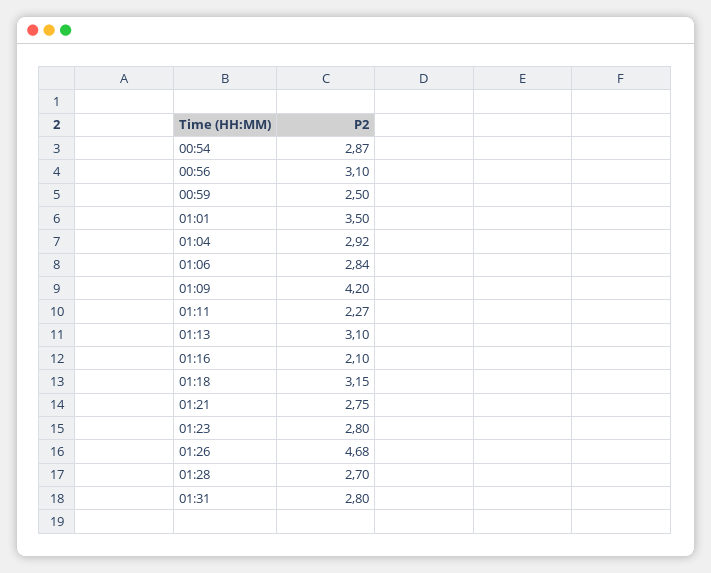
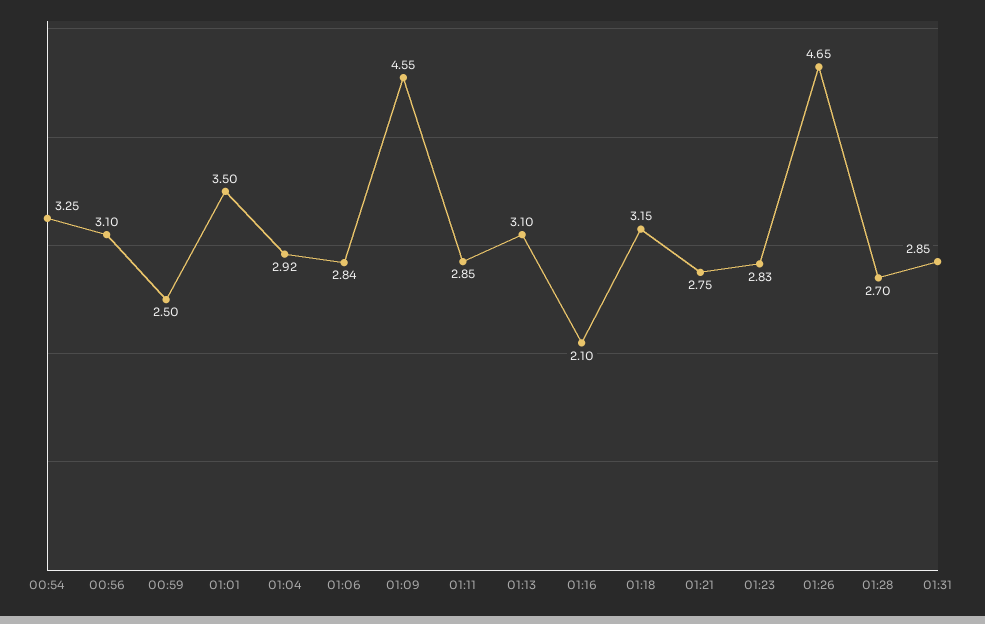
  {
-   "00:54": 2.87,
+   "00:54": 3.25,
    "00:56": 3.1,
    "00:59": 2.5,
    "01:01": 3.5,
    "01:04": 2.92,
    "01:06": 2.84,
-   "01:09": 4.2,
+   "01:09": 4.55,
-   "01:11": 2.27,
+   "01:11": 2.85,
    "01:13": 3.1,
    "01:16": 2.1,
    "01:18": 3.15,
    "01:21": 2.75,
-   "01:23": 2.8,
+   "01:23": 2.83,
-   "01:26": 4.68,
+   "01:26": 4.65,
    "01:28": 2.7,
-   "01:31": 2.8
+   "01:31": 2.85
  }

